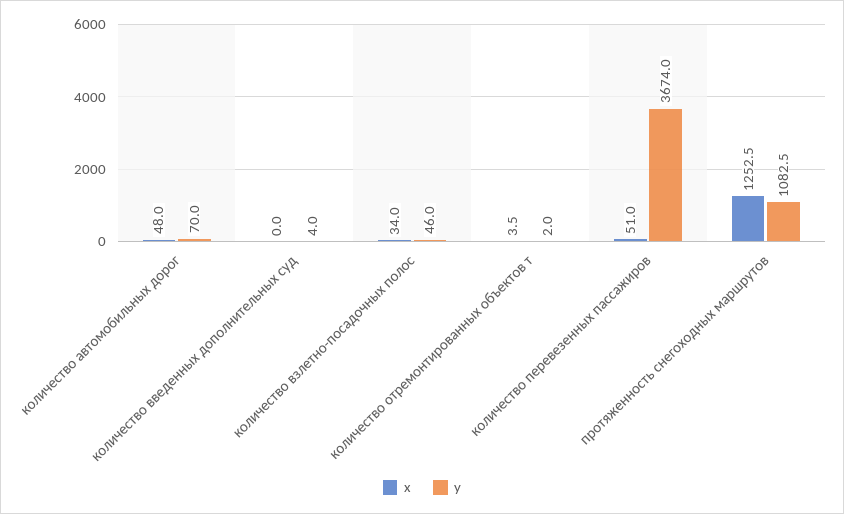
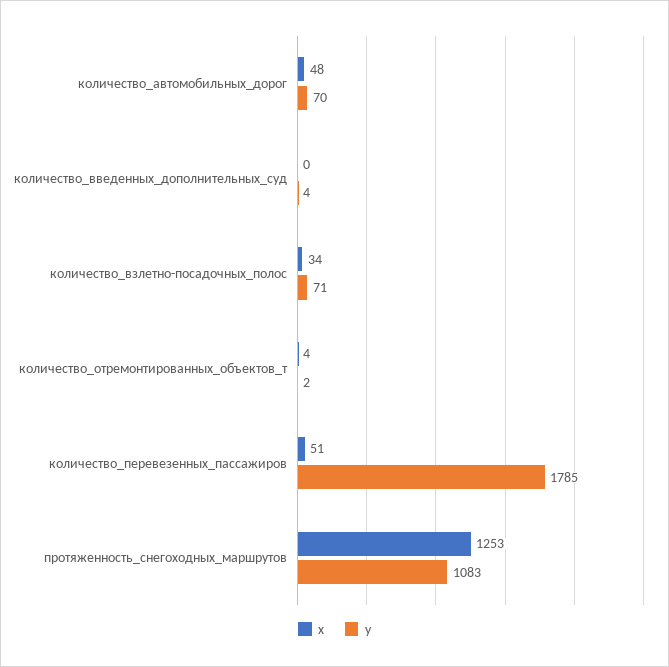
  {
    "x": {
      "количество автомобильных дорог": 48,
      "количество введенных дополнительных суд": 0,
      "количество взлетно-посадочных полос": 34,
      "количество отремонтированных объектов т": 3.5,
      "количество перевезенных пассажиров": 51,
      "протяженность снегоходных маршрутов": 1252.5
    },
    "y": {
      "количество автомобильных дорог": 70,
      "количество введенных дополнительных суд": 4,
-     "количество взлетно-посадочных полос": 46,
+     "количество взлетно-посадочных полос": 71,
      "количество отремонтированных объектов т": 2,
-     "количество перевезенных пассажиров": 3674,
+     "количество перевезенных пассажиров": 1785,
      "протяженность снегоходных маршрутов": 1082.5
    }
  }

